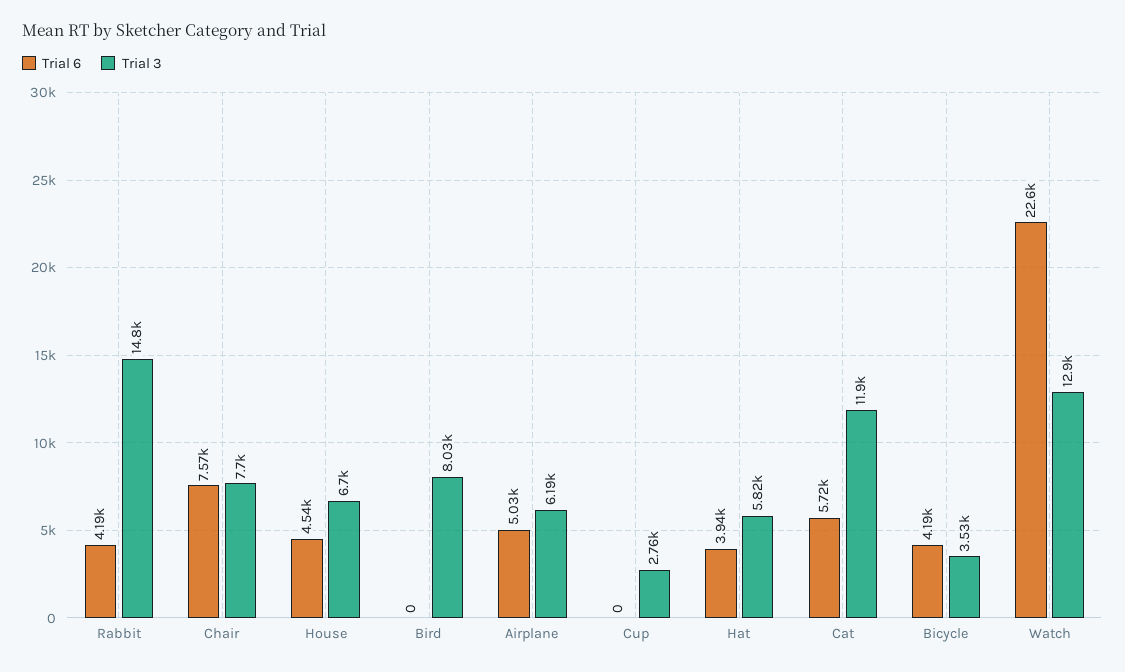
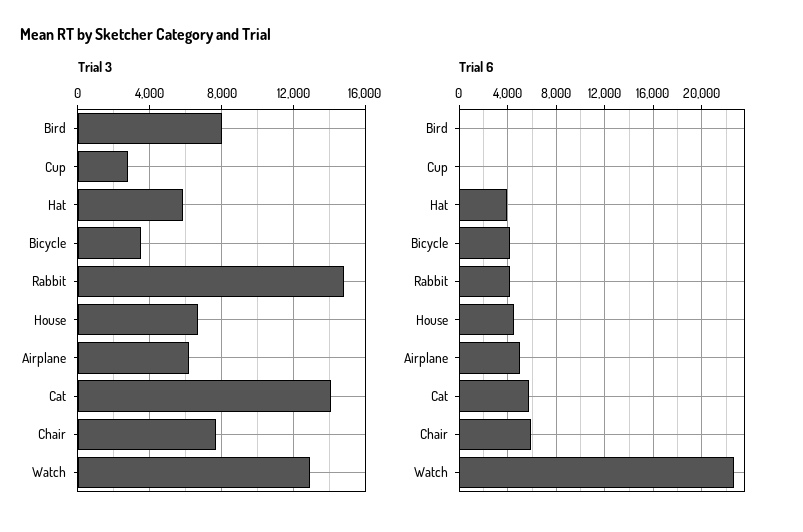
  {
    "Trial 6": {
      "Rabbit": 4190,
-     "Chair": 7570,
+     "Chair": 6000,
      "House": 4540,
      "Bird": 0,
      "Airplane": 5030,
      "Cup": 0,
      "Hat": 3940,
      "Cat": 5720,
      "Bicycle": 4190,
      "Watch": 22600
    },
    "Trial 3": {
      "Rabbit": 14800,
      "Chair": 7700,
      "House": 6700,
      "Bird": 8030,
      "Airplane": 6190,
      "Cup": 2760,
      "Hat": 5820,
-     "Cat": 11900,
+     "Cat": 14000,
      "Bicycle": 3530,
      "Watch": 12900
    }
  }

